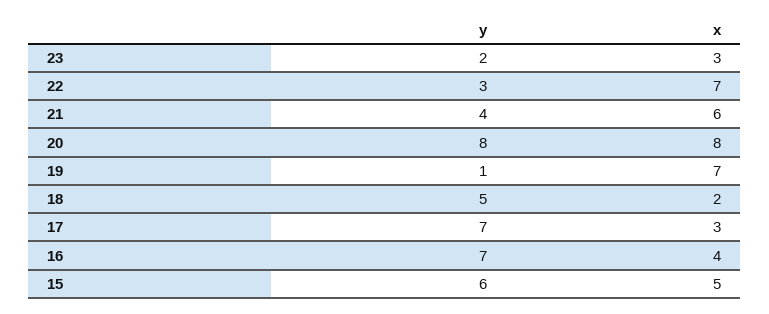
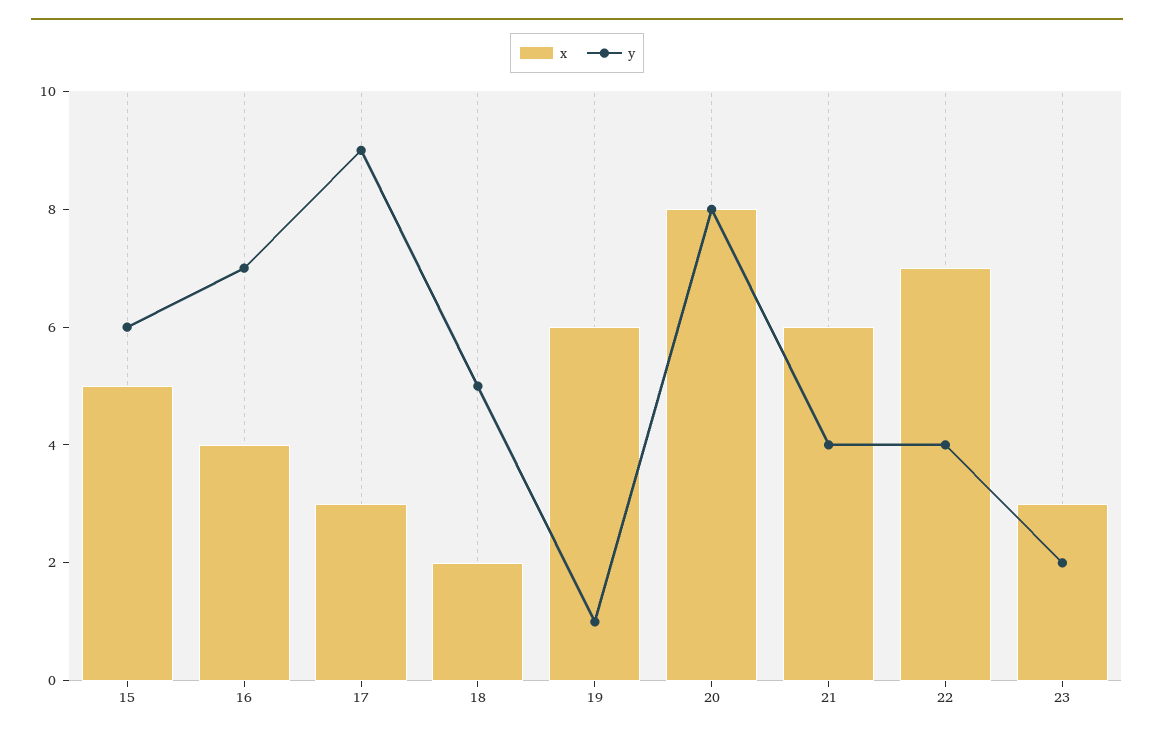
  {
    "y": {
      "23": 2,
-     "22": 3,
+     "22": 4,
      "21": 4,
      "20": 8,
      "19": 1,
      "18": 5,
-     "17": 7,
+     "17": 9,
      "16": 7,
      "15": 6
    },
    "x": {
      "23": 3,
      "22": 7,
      "21": 6,
      "20": 8,
-     "19": 7,
+     "19": 6,
      "18": 2,
      "17": 3,
      "16": 4,
      "15": 5
    }
  }

